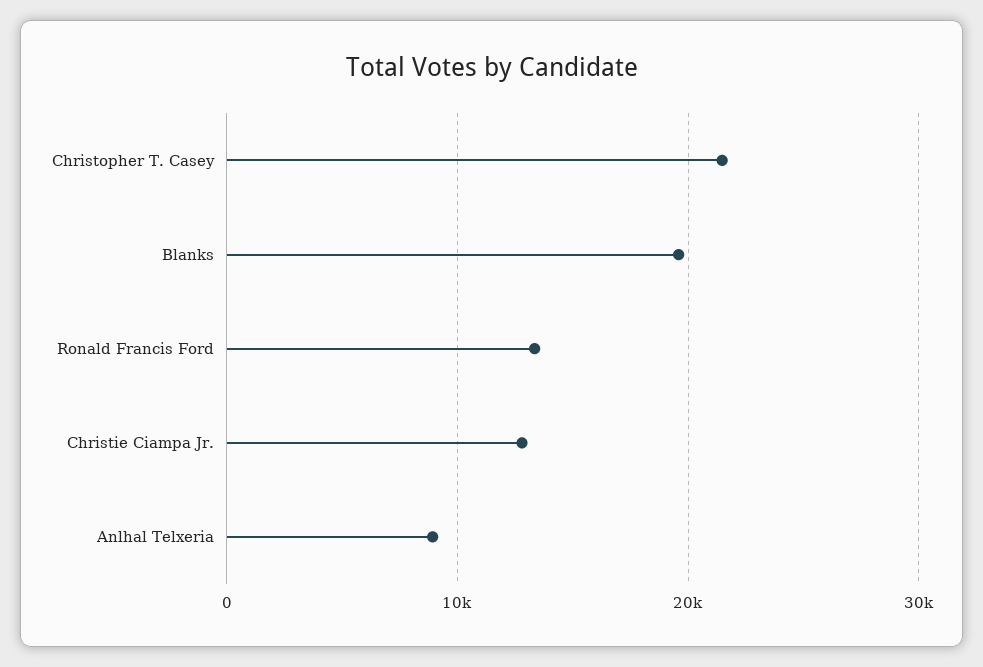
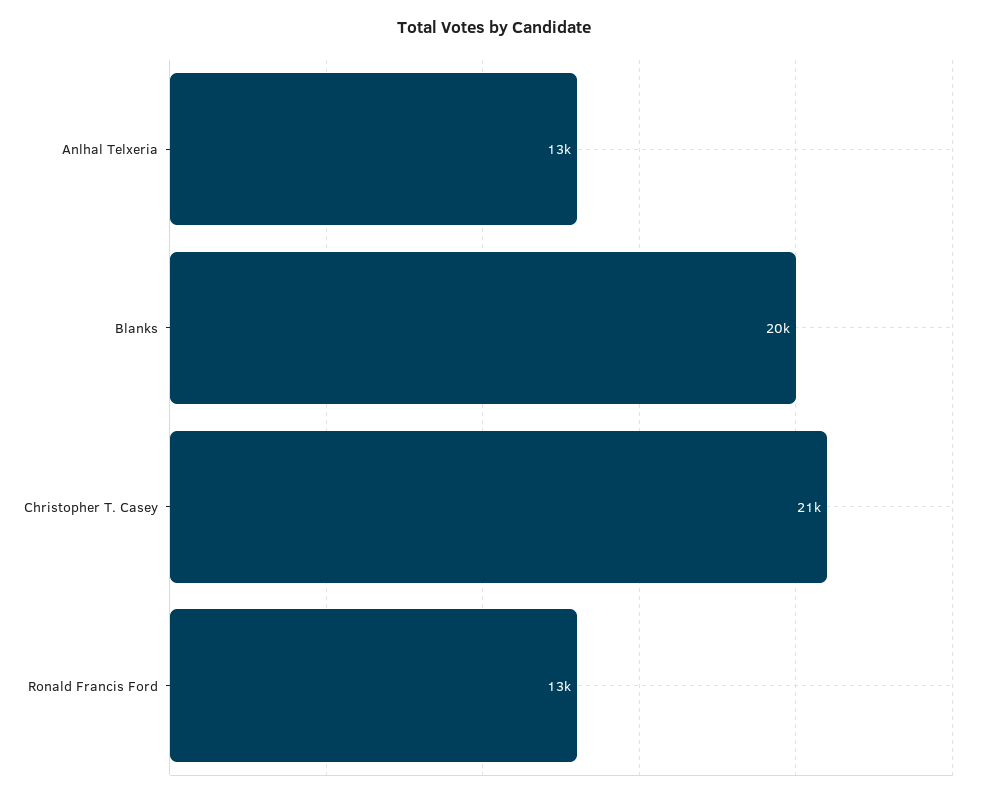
  {
    "Christopher T. Casey": 21000,
    "Blanks": 20000,
    "Ronald Francis Ford": 13000,
-   "Christie Ciampa Jr.": 13000,
-   "Anlhal Telxeria": 9000
+   "Anlhal Telxeria": 13000
  }

